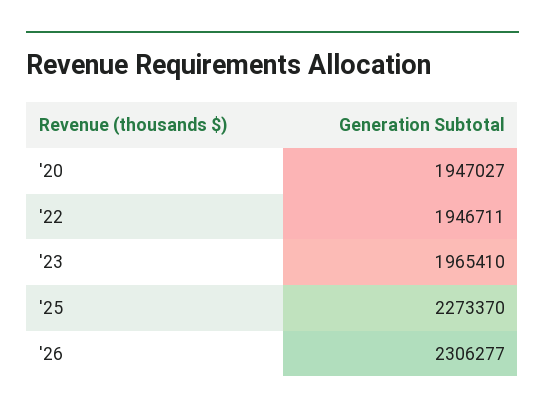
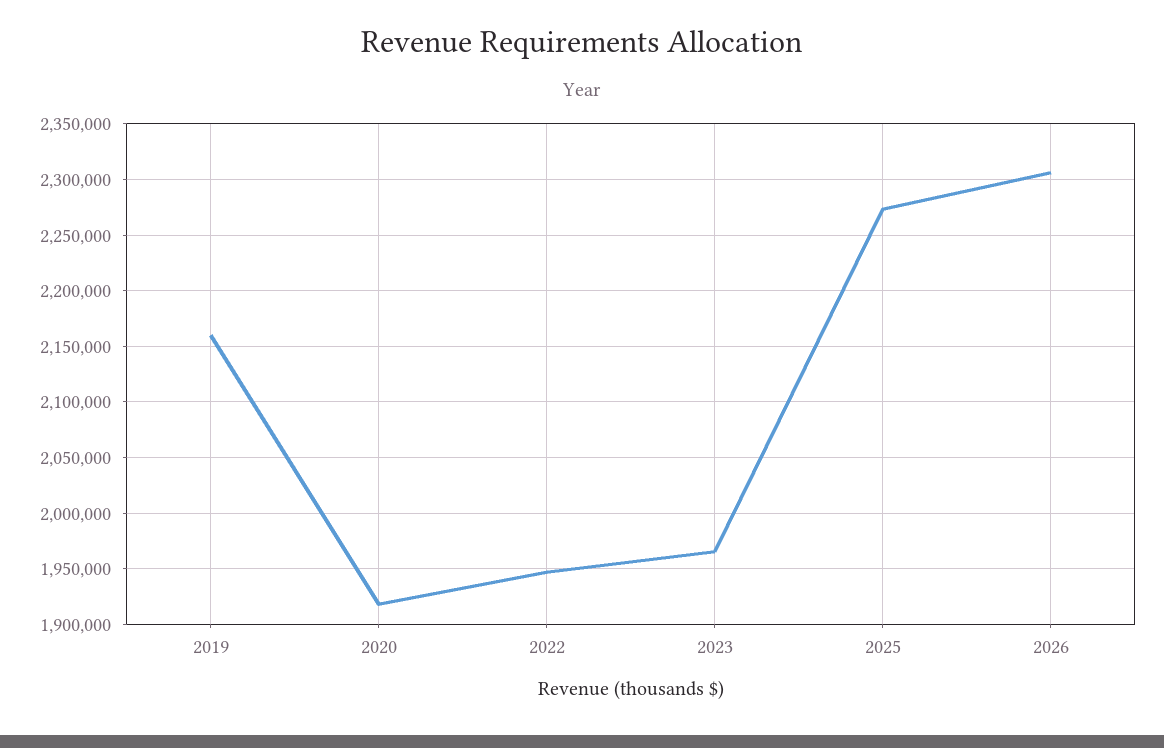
  {
-   "'20": 1947027,
+   "'20": 1920000,
    "'22": 1946711,
    "'23": 1965410,
    "'25": 2273370,
-   "'26": 2306277
+   "'26": 2306277,
+   "2019": 2160000
  }

